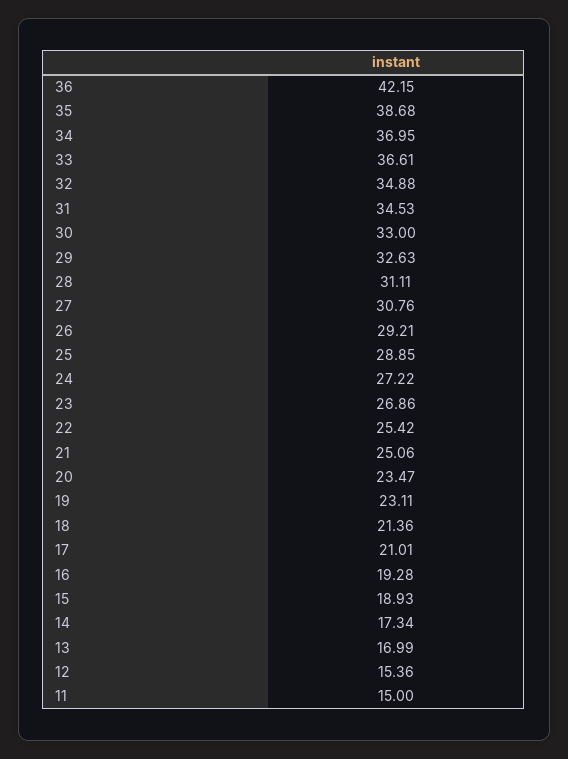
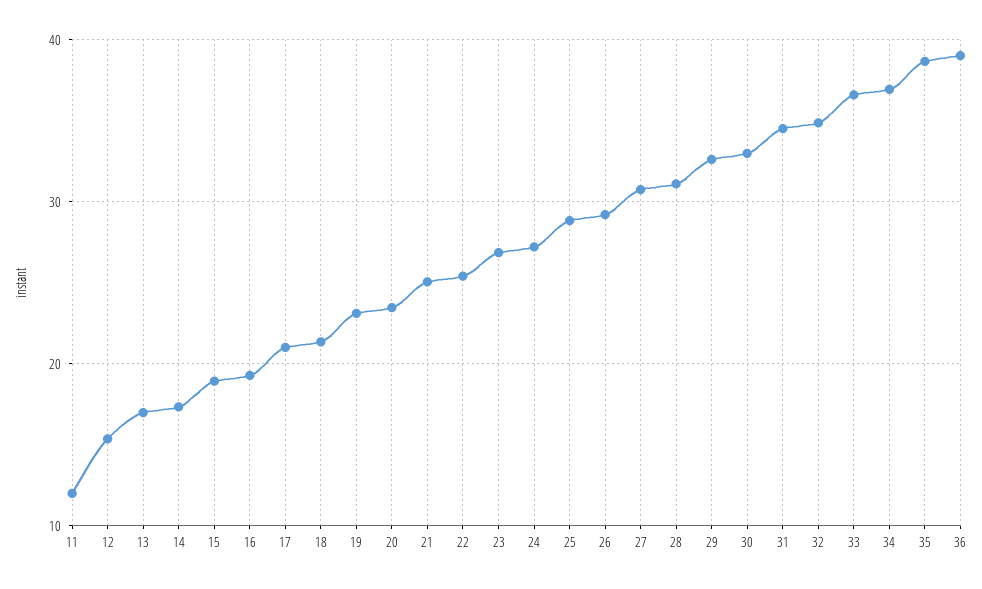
  {
-   "36": 42.15,
+   "36": 39,
    "35": 38.68,
    "34": 36.95,
    "33": 36.61,
    "32": 34.88,
    "31": 34.53,
    "30": 33,
    "29": 32.63,
    "28": 31.11,
    "27": 30.76,
    "26": 29.21,
    "25": 28.85,
    "24": 27.22,
    "23": 26.86,
    "22": 25.42,
    "21": 25.06,
    "20": 23.47,
    "19": 23.11,
    "18": 21.36,
    "17": 21.01,
    "16": 19.28,
    "15": 18.93,
    "14": 17.34,
    "13": 16.99,
    "12": 15.36,
-   "11": 15
+   "11": 12
  }

